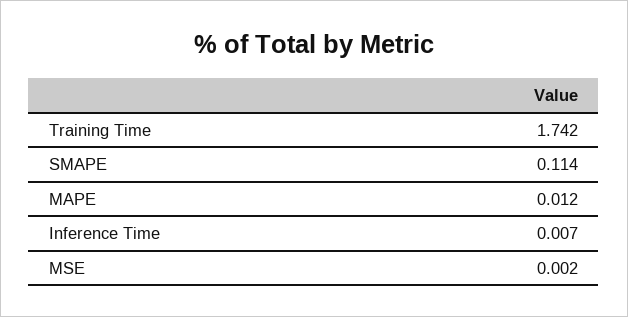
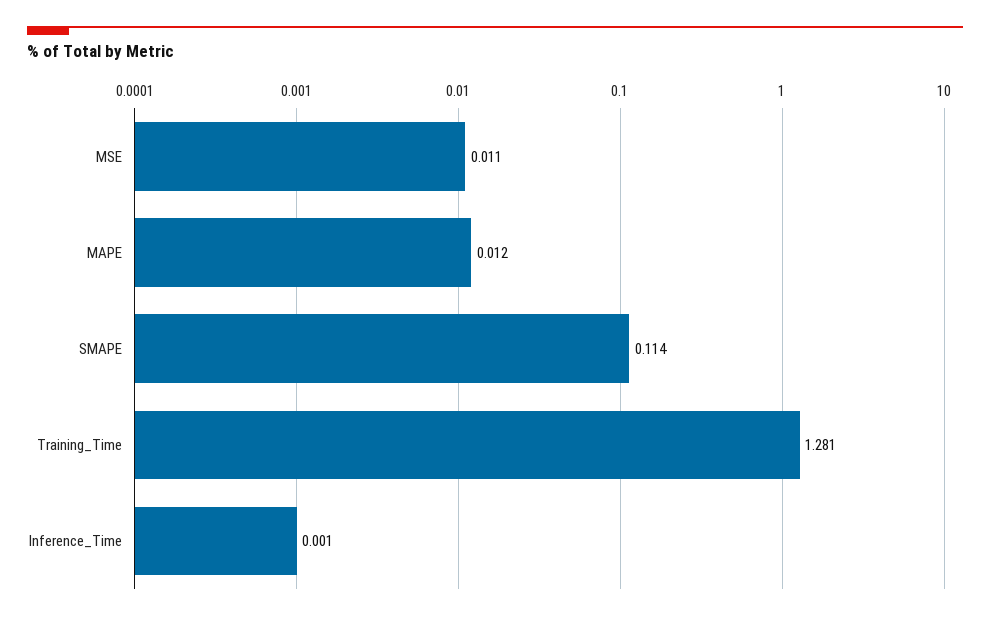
  {
-   "Training Time": 1.742,
+   "Training Time": 1.281,
    "SMAPE": 0.114,
    "MAPE": 0.012,
-   "Inference Time": 0.007,
+   "Inference Time": 0.001,
-   "MSE": 0.002
+   "MSE": 0.011
  }

